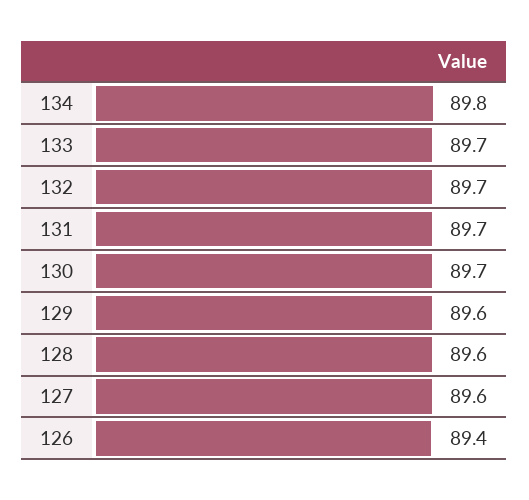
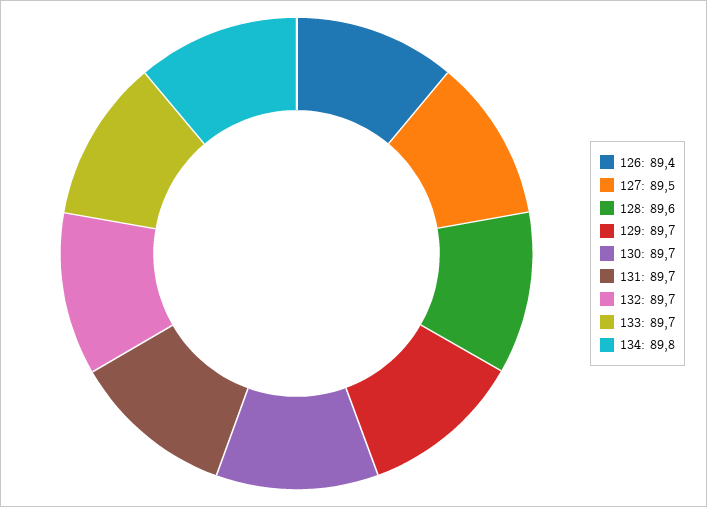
  {
    "134": 89.8,
    "133": 89.7,
    "132": 89.7,
    "131": 89.7,
    "130": 89.7,
-   "129": 89.6,
+   "129": 89.7,
    "128": 89.6,
-   "127": 89.6,
+   "127": 89.5,
    "126": 89.4
  }

